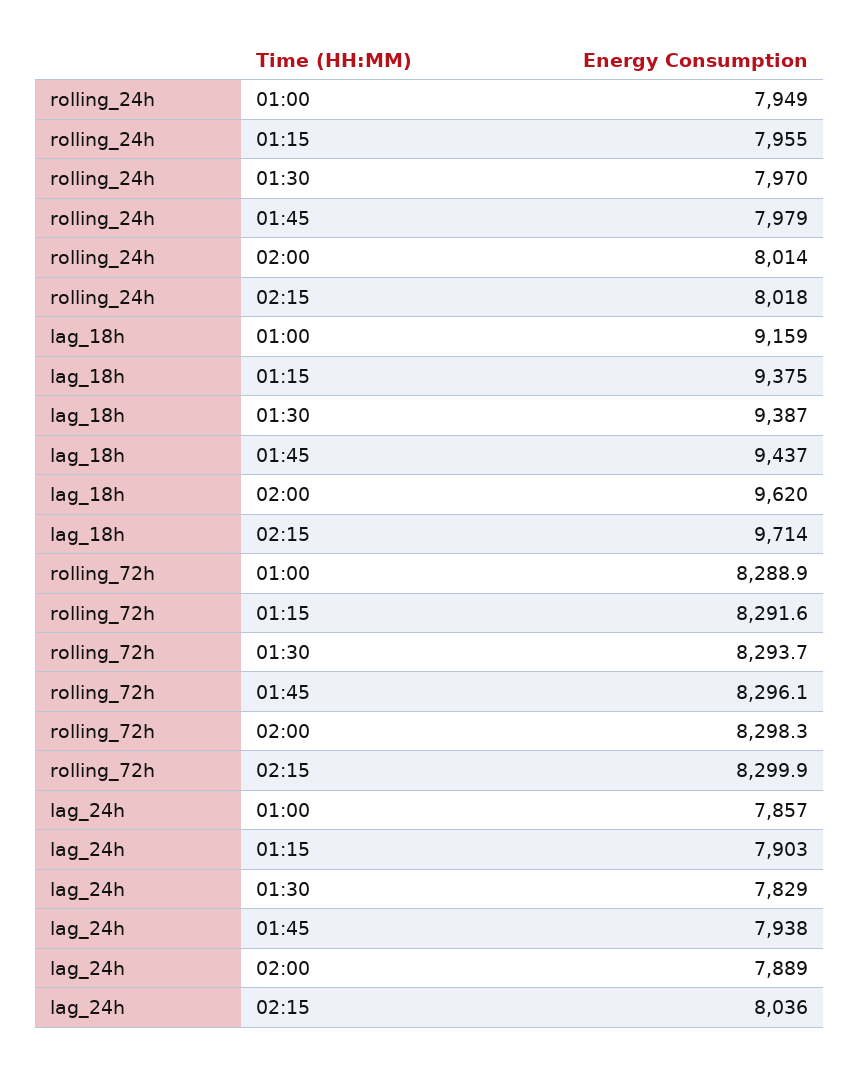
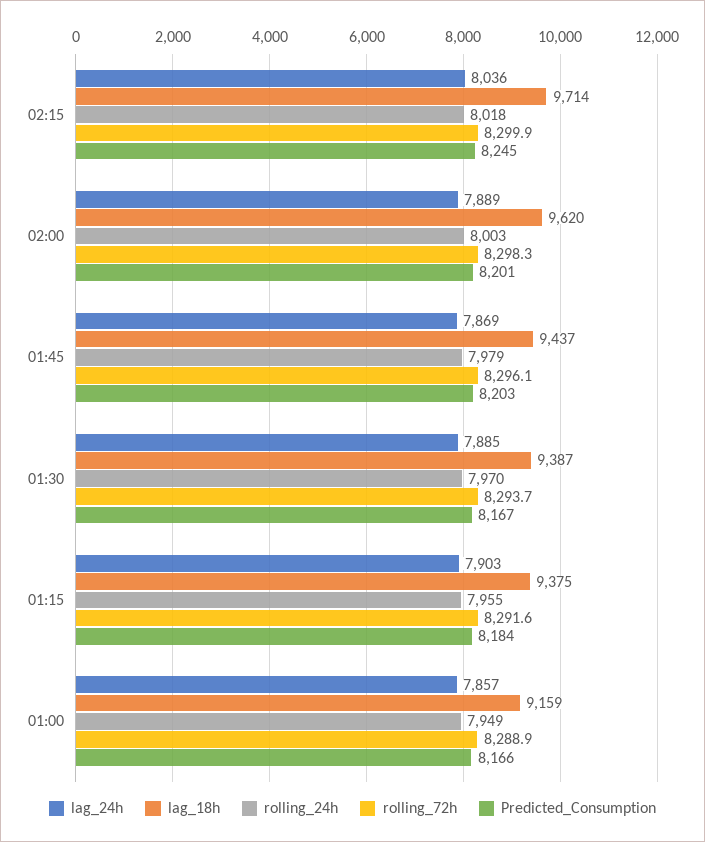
  {
    "rolling_24h": {
      "01:00": 7949,
      "01:15": 7955,
      "01:30": 7970,
      "01:45": 7979,
-     "02:00": 8014,
+     "02:00": 8003,
      "02:15": 8018
    },
    "lag_18h": {
      "01:00": 9159,
      "01:15": 9375,
      "01:30": 9387,
      "01:45": 9437,
      "02:00": 9620,
      "02:15": 9714
    },
    "rolling_72h": {
      "01:00": 8288.9,
      "01:15": 8291.6,
      "01:30": 8293.7,
      "01:45": 8296.1,
      "02:00": 8298.3,
      "02:15": 8299.9
    },
    "lag_24h": {
      "01:00": 7857,
      "01:15": 7903,
-     "01:30": 7829,
+     "01:30": 7885,
-     "01:45": 7938,
+     "01:45": 7869,
      "02:00": 7889,
      "02:15": 8036
-   }
+   },
+   "Predicted_Consumption": {
+     "02:15": 8245,
+     "02:00": 8201,
+     "01:45": 8203,
+     "01:30": 8167,
+     "01:15": 8184,
+     "01:00": 8166
+   }
  }

